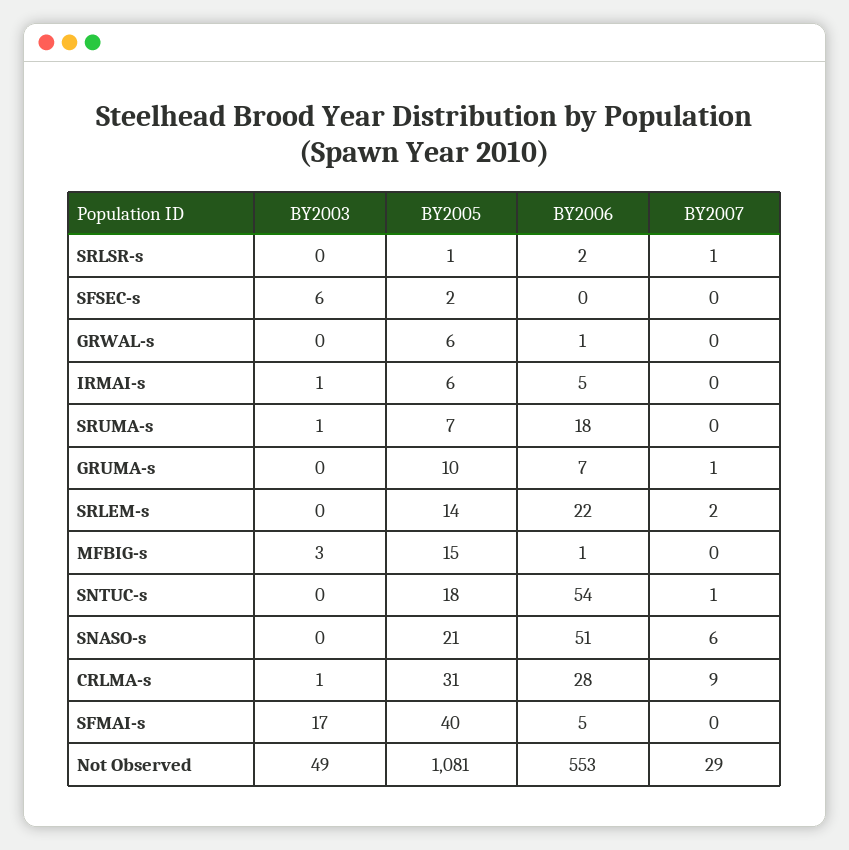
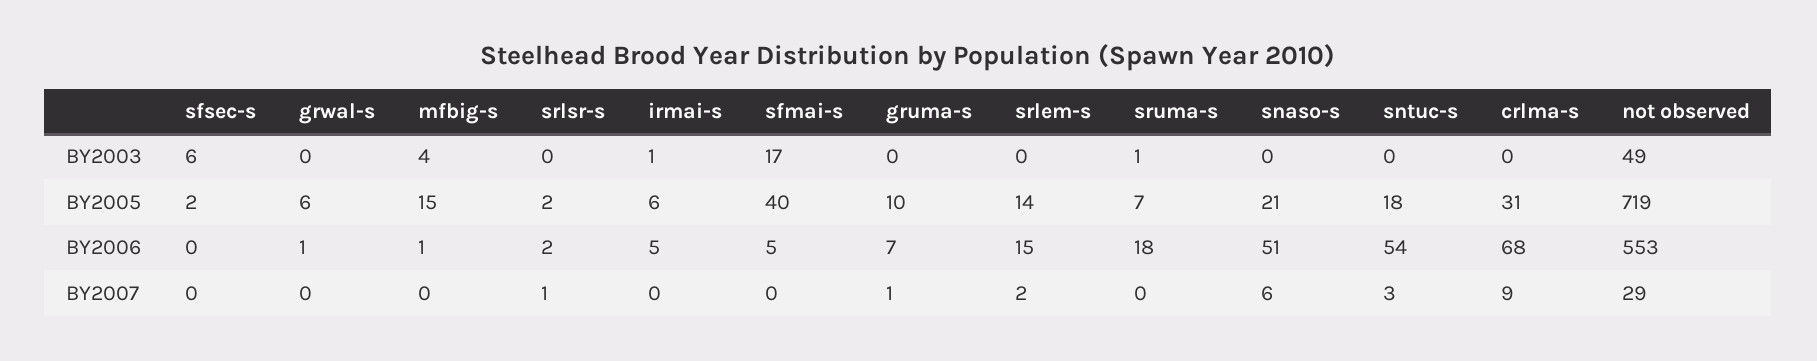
  {
    "BY2003": {
      "SRLSR-s": 0,
      "SFSEC-s": 6,
      "GRWAL-s": 0,
      "IRMAI-s": 1,
      "SRUMA-s": 1,
      "GRUMA-s": 0,
      "SRLEM-s": 0,
-     "MFBIG-s": 3,
+     "MFBIG-s": 4,
      "SNTUC-s": 0,
      "SNASO-s": 0,
-     "CRLMA-s": 1,
+     "CRLMA-s": 0,
      "SFMAI-s": 17,
      "Not Observed": 49
    },
    "BY2005": {
-     "SRLSR-s": 1,
+     "SRLSR-s": 2,
      "SFSEC-s": 2,
      "GRWAL-s": 6,
      "IRMAI-s": 6,
      "SRUMA-s": 7,
      "GRUMA-s": 10,
      "SRLEM-s": 14,
      "MFBIG-s": 15,
      "SNTUC-s": 18,
      "SNASO-s": 21,
      "CRLMA-s": 31,
      "SFMAI-s": 40,
-     "Not Observed": 1081
+     "Not Observed": 719
    },
    "BY2006": {
      "SRLSR-s": 2,
      "SFSEC-s": 0,
      "GRWAL-s": 1,
      "IRMAI-s": 5,
      "SRUMA-s": 18,
      "GRUMA-s": 7,
-     "SRLEM-s": 22,
+     "SRLEM-s": 15,
      "MFBIG-s": 1,
      "SNTUC-s": 54,
      "SNASO-s": 51,
-     "CRLMA-s": 28,
+     "CRLMA-s": 68,
      "SFMAI-s": 5,
      "Not Observed": 553
    },
    "BY2007": {
      "SRLSR-s": 1,
      "SFSEC-s": 0,
      "GRWAL-s": 0,
      "IRMAI-s": 0,
      "SRUMA-s": 0,
      "GRUMA-s": 1,
      "SRLEM-s": 2,
      "MFBIG-s": 0,
-     "SNTUC-s": 1,
+     "SNTUC-s": 3,
      "SNASO-s": 6,
      "CRLMA-s": 9,
      "SFMAI-s": 0,
      "Not Observed": 29
    }
  }

